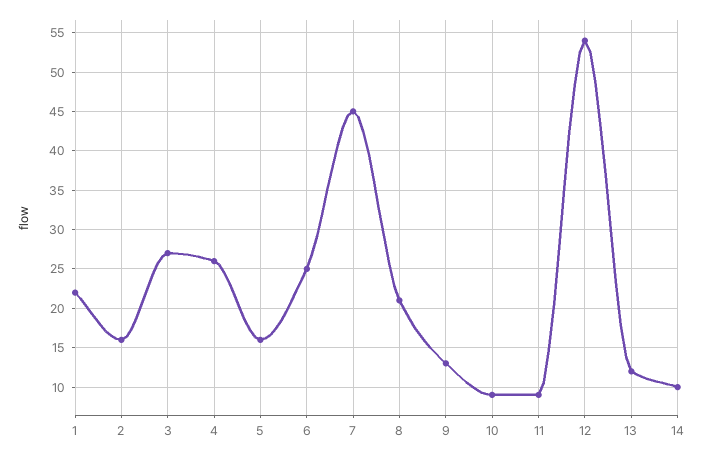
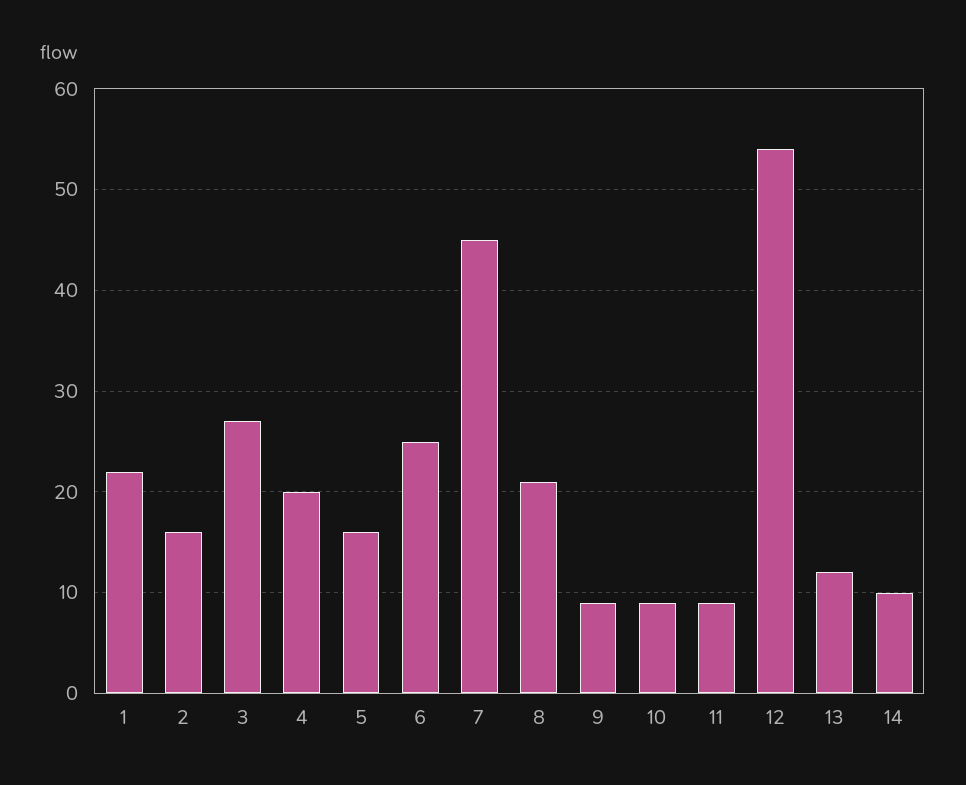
  {
    "1": 22,
    "2": 16,
    "3": 27,
-   "4": 26,
+   "4": 20,
    "5": 16,
    "6": 25,
    "7": 45,
    "8": 21,
-   "9": 13,
+   "9": 9,
    "10": 9,
    "11": 9,
    "12": 54,
    "13": 12,
    "14": 10
  }

